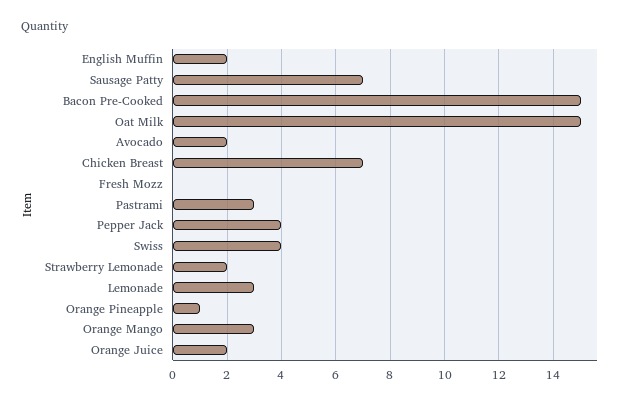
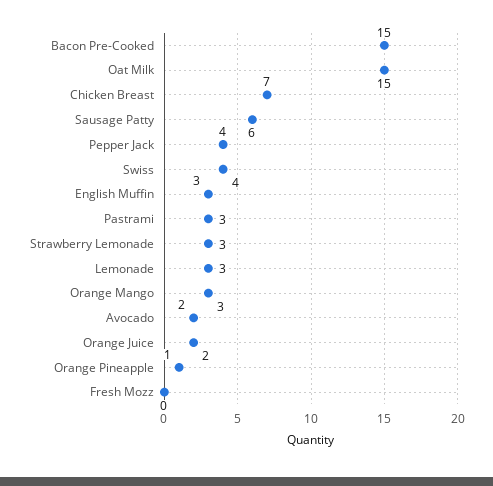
  {
-   "English Muffin": 2,
+   "English Muffin": 3,
-   "Sausage Patty": 7,
+   "Sausage Patty": 6,
    "Bacon Pre-Cooked": 15,
    "Oat Milk": 15,
    "Avocado": 2,
    "Chicken Breast": 7,
    "Fresh Mozz": 0,
    "Pastrami": 3,
    "Pepper Jack": 4,
    "Swiss": 4,
-   "Strawberry Lemonade": 2,
+   "Strawberry Lemonade": 3,
    "Lemonade": 3,
    "Orange Pineapple": 1,
    "Orange Mango": 3,
    "Orange Juice": 2
  }

